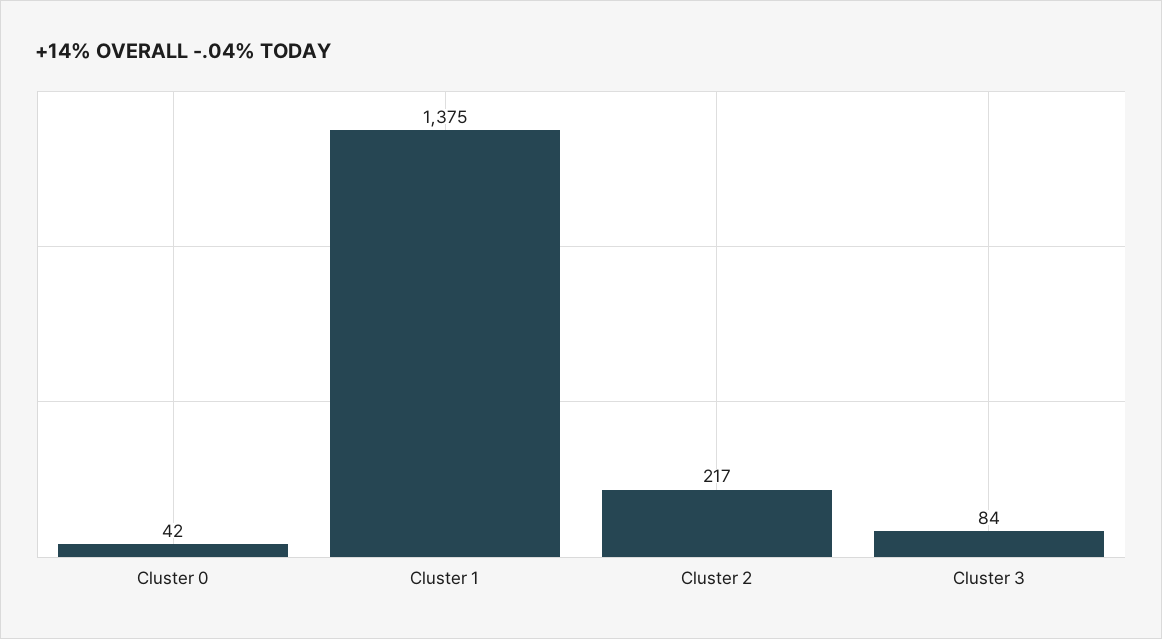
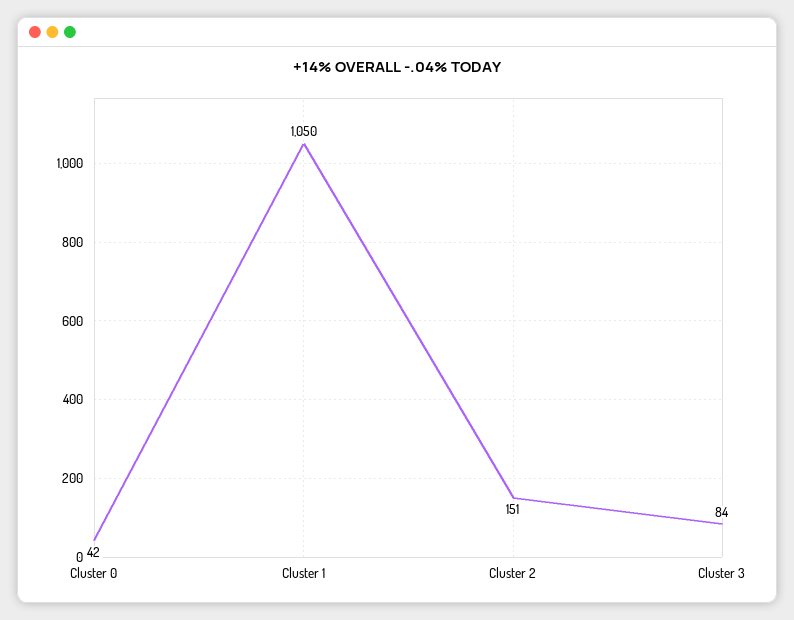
  {
    "Cluster 0": 42,
-   "Cluster 1": 1375,
+   "Cluster 1": 1050,
-   "Cluster 2": 217,
+   "Cluster 2": 151,
    "Cluster 3": 84
  }

